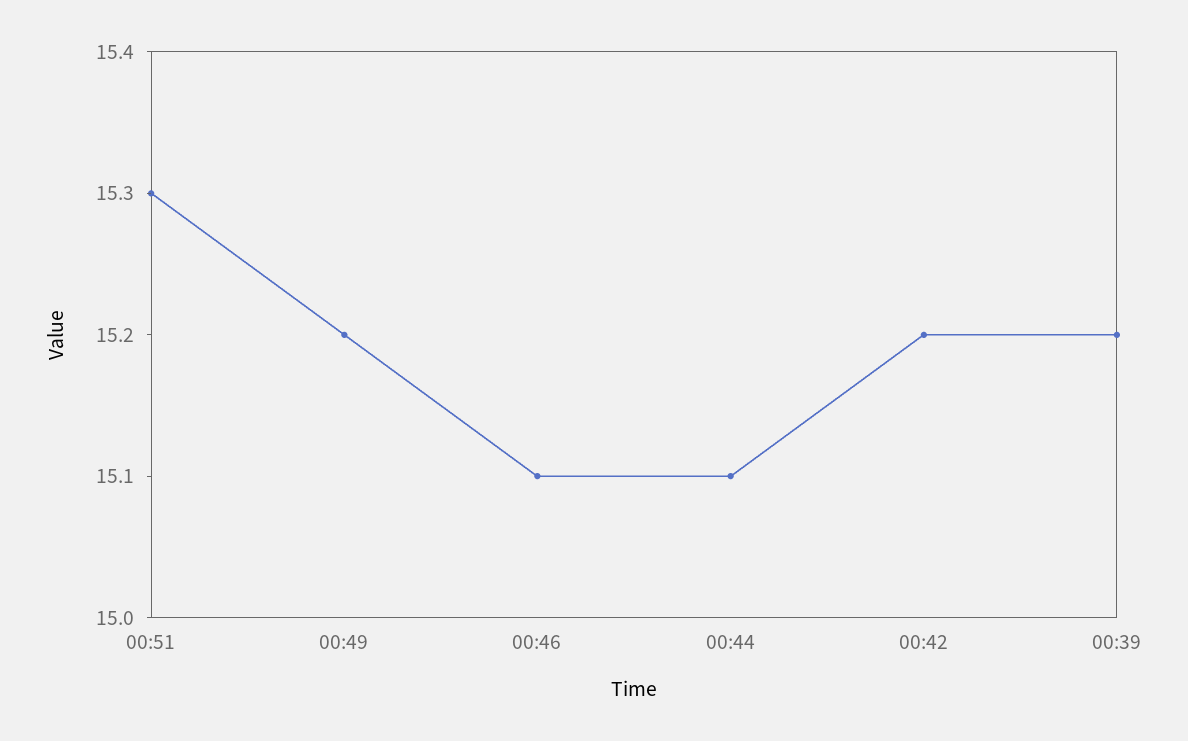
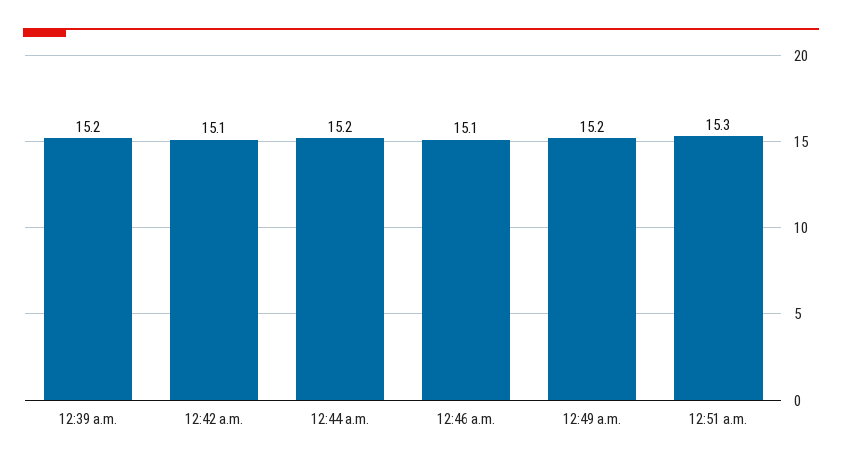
  {
    "00:51": 15.3,
    "00:49": 15.2,
    "00:46": 15.1,
-   "00:44": 15.1,
+   "00:44": 15.2,
-   "00:42": 15.2,
+   "00:42": 15.1,
    "00:39": 15.2
  }

